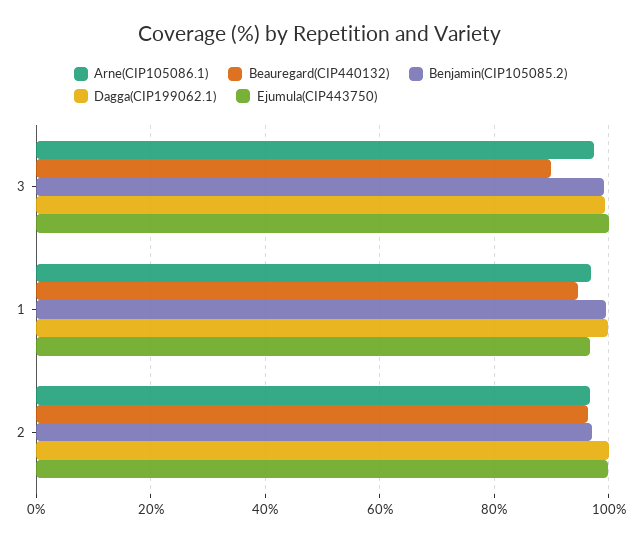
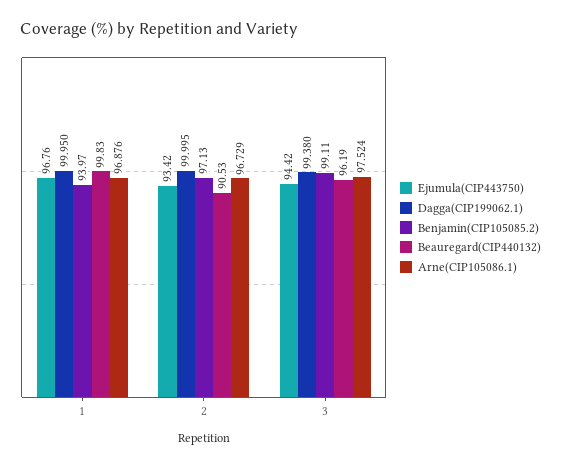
  {
    "Arne(CIP105086.1)": {
      "3": 97.524,
      "1": 96.876,
      "2": 96.729
    },
    "Beauregard(CIP440132)": {
-     "3": 90,
+     "3": 96.19,
-     "1": 94,
+     "1": 99.83,
-     "2": 96
+     "2": 90.53
    },
    "Benjamin(CIP105085.2)": {
      "3": 99.11,
-     "1": 100,
+     "1": 93.97,
      "2": 97.13
    },
    "Dagga(CIP199062.1)": {
      "3": 99.38,
      "1": 99.95,
      "2": 99.995
    },
    "Ejumula(CIP443750)": {
-     "3": 100,
+     "3": 94.42,
      "1": 96.76,
-     "2": 100
+     "2": 93.42
    }
  }

